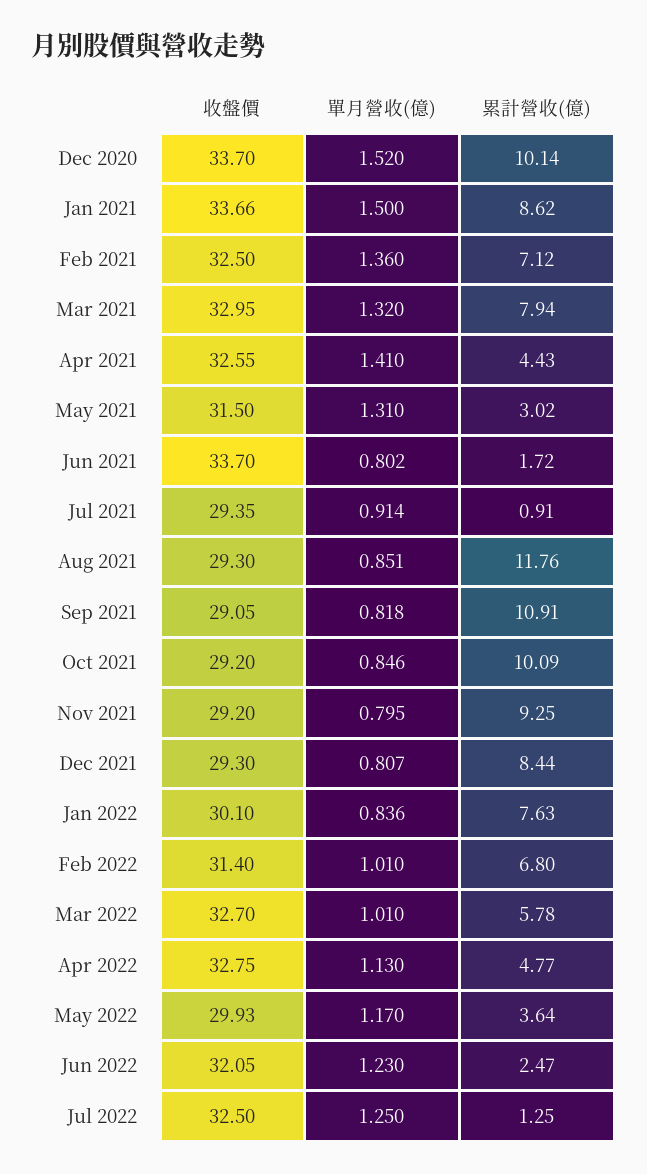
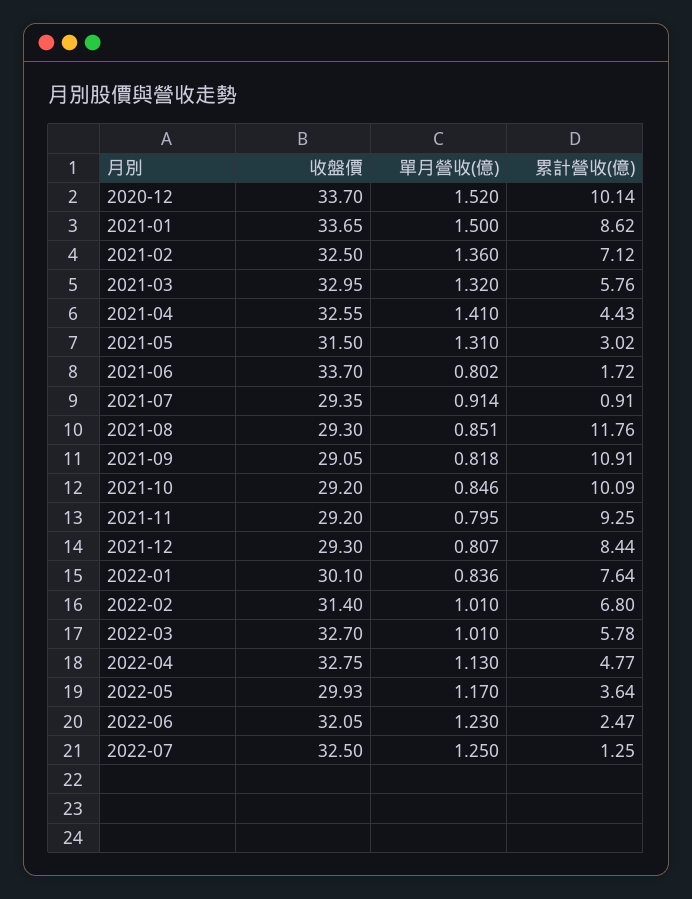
  {
    "收盤價": {
      "Dec 2020": 33.7,
-     "Jan 2021": 33.66,
+     "Jan 2021": 33.65,
      "Feb 2021": 32.5,
      "Mar 2021": 32.95,
      "Apr 2021": 32.55,
      "May 2021": 31.5,
      "Jun 2021": 33.7,
      "Jul 2021": 29.35,
      "Aug 2021": 29.3,
      "Sep 2021": 29.05,
      "Oct 2021": 29.2,
      "Nov 2021": 29.2,
      "Dec 2021": 29.3,
      "Jan 2022": 30.1,
      "Feb 2022": 31.4,
      "Mar 2022": 32.7,
      "Apr 2022": 32.75,
      "May 2022": 29.93,
      "Jun 2022": 32.05,
      "Jul 2022": 32.5
    },
    "單月營收(億)": {
      "Dec 2020": 1.52,
      "Jan 2021": 1.5,
      "Feb 2021": 1.36,
      "Mar 2021": 1.32,
      "Apr 2021": 1.41,
      "May 2021": 1.31,
      "Jun 2021": 0.802,
      "Jul 2021": 0.914,
      "Aug 2021": 0.851,
      "Sep 2021": 0.818,
      "Oct 2021": 0.846,
      "Nov 2021": 0.795,
      "Dec 2021": 0.807,
      "Jan 2022": 0.836,
      "Feb 2022": 1.01,
      "Mar 2022": 1.01,
      "Apr 2022": 1.13,
      "May 2022": 1.17,
      "Jun 2022": 1.23,
      "Jul 2022": 1.25
    },
    "累計營收(億)": {
      "Dec 2020": 10.14,
      "Jan 2021": 8.62,
      "Feb 2021": 7.12,
-     "Mar 2021": 7.94,
+     "Mar 2021": 5.76,
      "Apr 2021": 4.43,
      "May 2021": 3.02,
      "Jun 2021": 1.72,
      "Jul 2021": 0.91,
      "Aug 2021": 11.76,
      "Sep 2021": 10.91,
      "Oct 2021": 10.09,
      "Nov 2021": 9.25,
      "Dec 2021": 8.44,
-     "Jan 2022": 7.63,
+     "Jan 2022": 7.64,
      "Feb 2022": 6.8,
      "Mar 2022": 5.78,
      "Apr 2022": 4.77,
      "May 2022": 3.64,
      "Jun 2022": 2.47,
      "Jul 2022": 1.25
    }
  }

